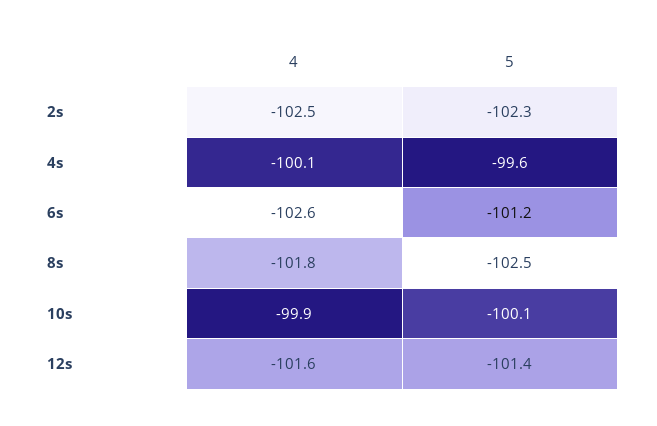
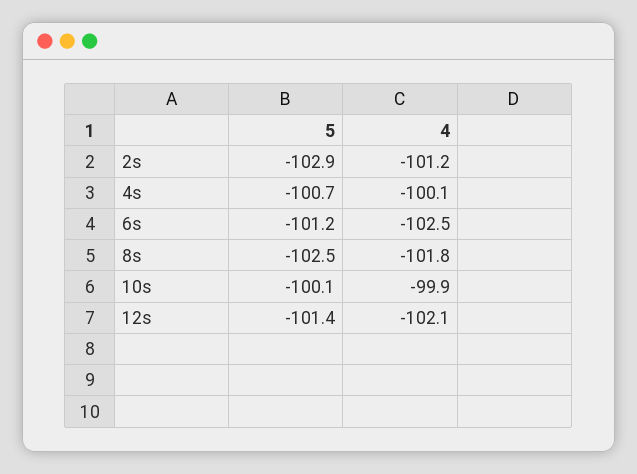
  {
    "4": {
-     "2s": -102.5,
+     "2s": -101.2,
      "4s": -100.1,
-     "6s": -102.6,
+     "6s": -102.5,
      "8s": -101.8,
      "10s": -99.9,
-     "12s": -101.6
+     "12s": -102.1
    },
    "5": {
-     "2s": -102.3,
+     "2s": -102.9,
-     "4s": -99.6,
+     "4s": -100.7,
      "6s": -101.2,
      "8s": -102.5,
      "10s": -100.1,
      "12s": -101.4
    }
  }

